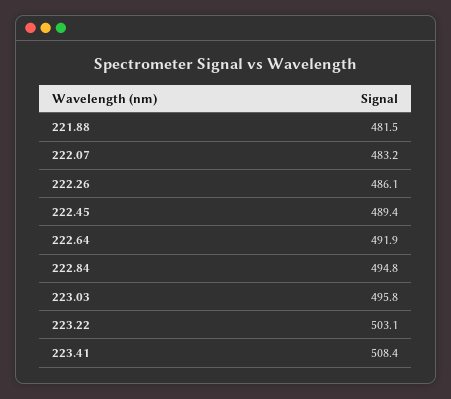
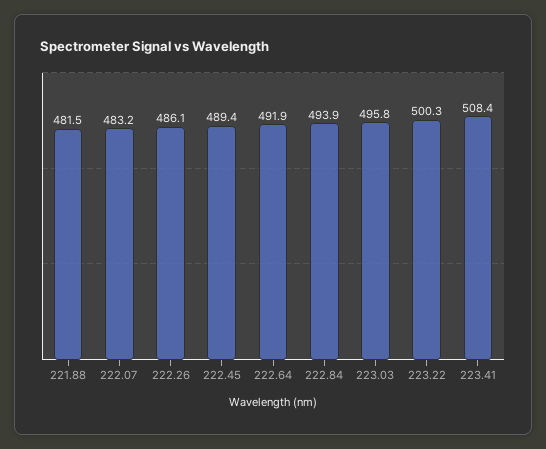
  {
    "221.88": 481.5,
    "222.07": 483.2,
    "222.26": 486.1,
    "222.45": 489.4,
    "222.64": 491.9,
-   "222.84": 494.8,
+   "222.84": 493.9,
    "223.03": 495.8,
-   "223.22": 503.1,
+   "223.22": 500.3,
    "223.41": 508.4
  }

